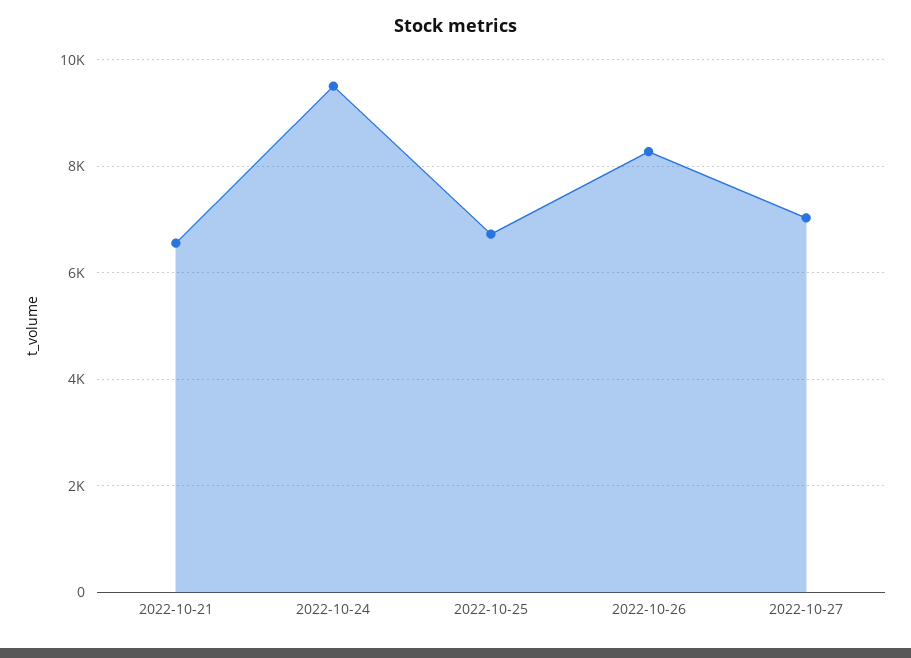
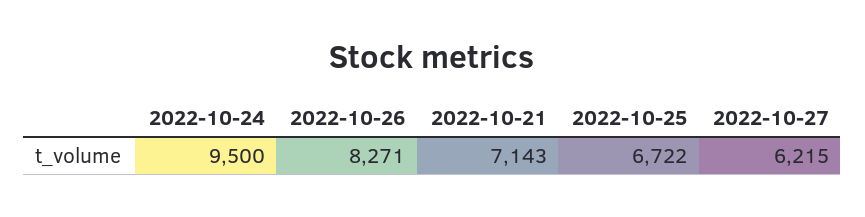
  {
-   "2022-10-21": 6600,
+   "2022-10-21": 7143,
    "2022-10-24": 9500,
    "2022-10-25": 6722,
    "2022-10-26": 8271,
-   "2022-10-27": 7000
+   "2022-10-27": 6215
  }

